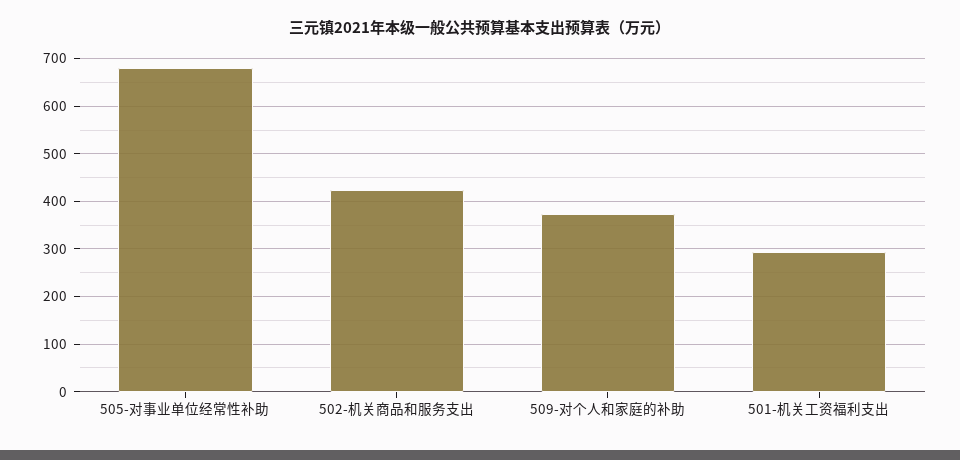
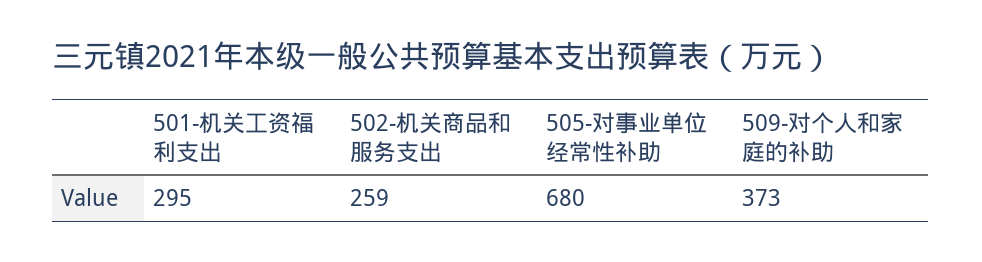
  {
    "505-对事业单位经常性补助": 680,
-   "502-机关商品和服务支出": 420,
+   "502-机关商品和服务支出": 259,
    "509-对个人和家庭的补助": 373,
    "501-机关工资福利支出": 295
  }

